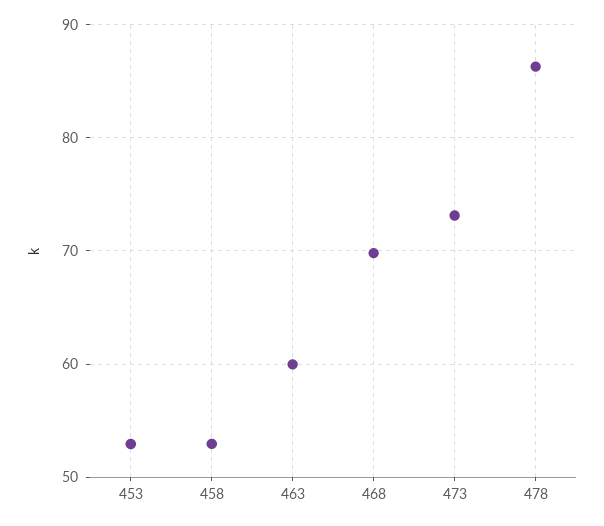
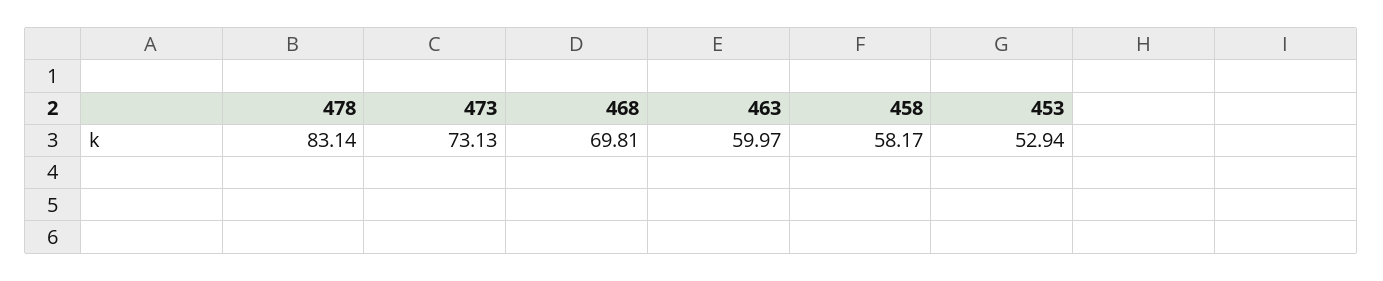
  {
    "453": 52.94,
-   "458": 53,
+   "458": 58.17,
    "463": 59.97,
    "468": 69.81,
    "473": 73.13,
-   "478": 86
+   "478": 83.14
  }

